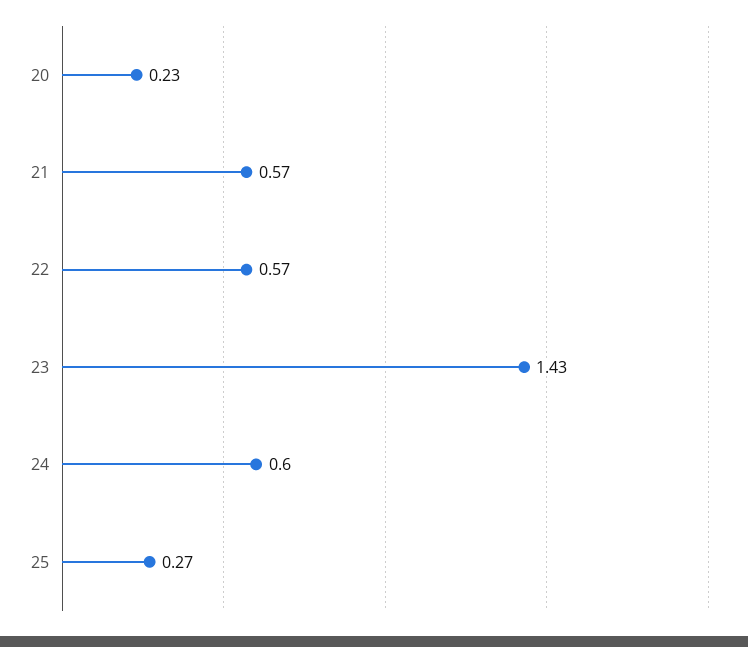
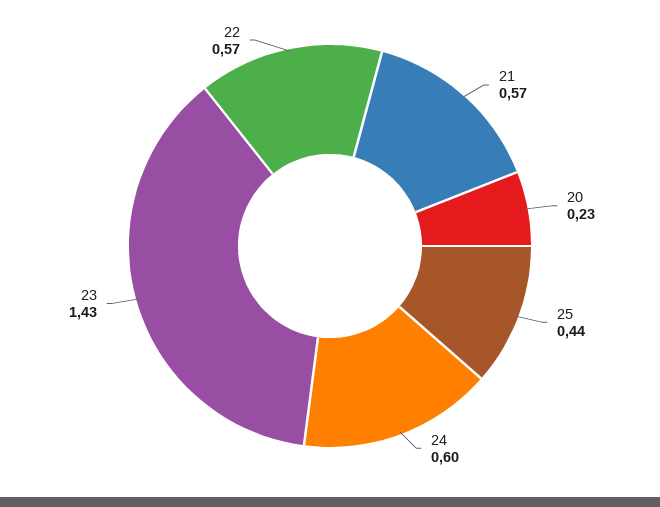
  {
    "20": 0.23,
    "21": 0.57,
    "22": 0.57,
    "23": 1.43,
    "24": 0.6,
-   "25": 0.27
+   "25": 0.44
  }

